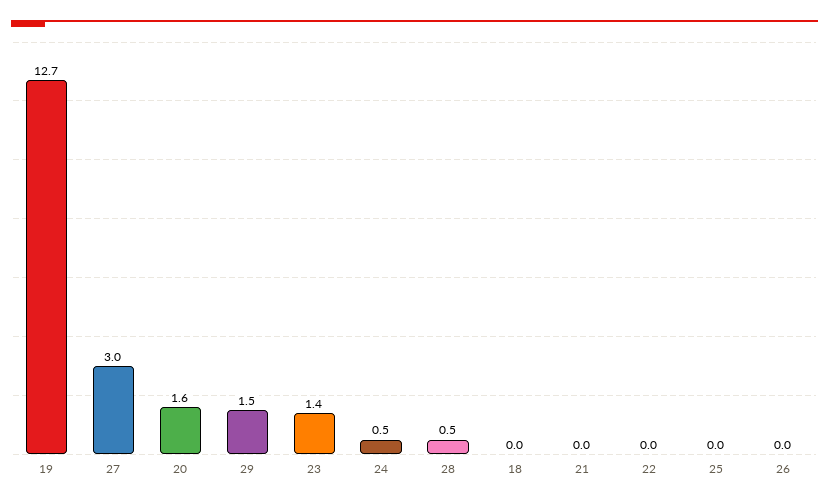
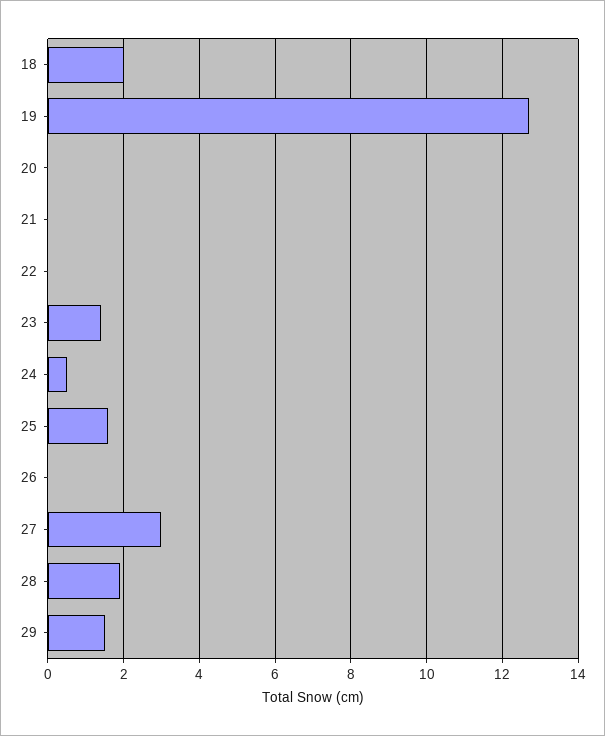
  {
    "19": 12.7,
    "27": 3,
-   "20": 1.6,
+   "20": 0,
    "29": 1.5,
    "23": 1.4,
    "24": 0.5,
-   "28": 0.5,
+   "28": 2,
-   "18": 0,
+   "18": 2,
    "21": 0,
    "22": 0,
-   "25": 0,
+   "25": 1.5,
    "26": 0
  }

